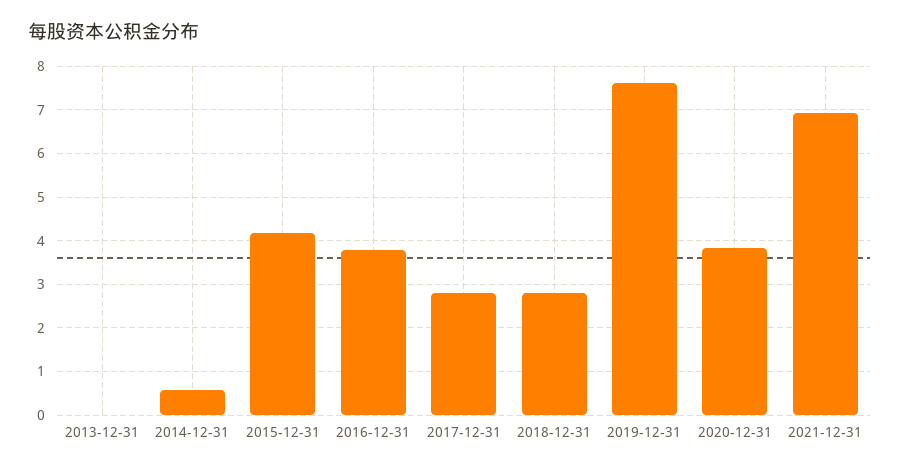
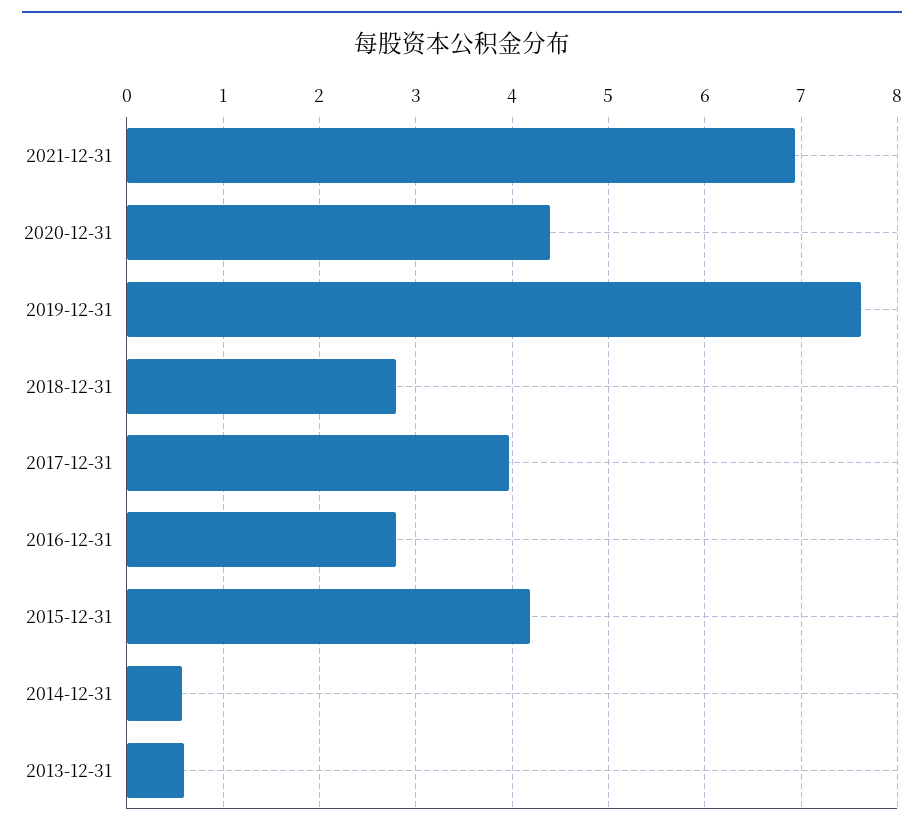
  {
-   "2013-12-31": 0,
+   "2013-12-31": 0.6,
    "2014-12-31": 0.6,
    "2015-12-31": 4.2,
-   "2016-12-31": 3.8,
+   "2016-12-31": 2.8,
-   "2017-12-31": 2.8,
+   "2017-12-31": 4,
    "2018-12-31": 2.8,
    "2019-12-31": 7.6,
-   "2020-12-31": 3.8,
+   "2020-12-31": 4.4,
    "2021-12-31": 6.9
  }

